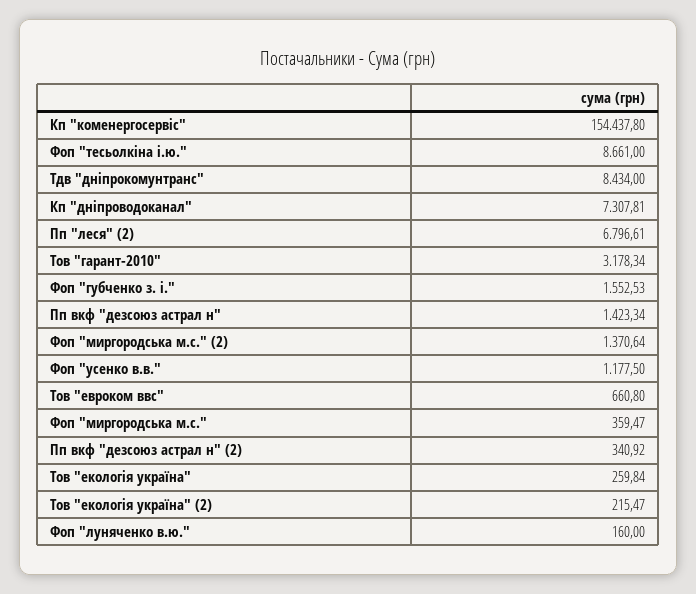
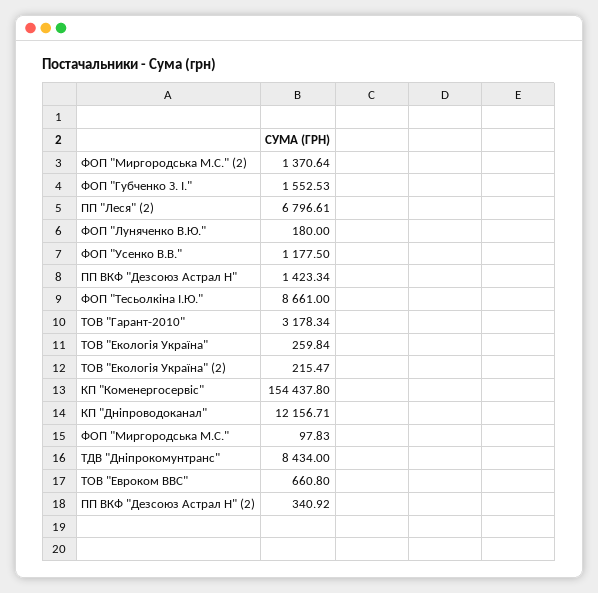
  {
    "Кп \"коменергосервіс\"": 154437.8,
    "Фоп \"тесьолкіна і.ю.\"": 8661,
    "Тдв \"дніпрокомунтранс\"": 8434,
-   "Кп \"дніпроводоканал\"": 7307.81,
+   "Кп \"дніпроводоканал\"": 12156.71,
    "Пп \"леся\" (2)": 6796.61,
    "Тов \"гарант-2010\"": 3178.34,
    "Фоп \"губченко з. і.\"": 1552.53,
    "Пп вкф \"дезсоюз астрал н\"": 1423.34,
    "Фоп \"миргородська м.с.\" (2)": 1370.64,
    "Фоп \"усенко в.в.\"": 1177.5,
    "Тов \"евроком ввс\"": 660.8,
-   "Фоп \"миргородська м.с.\"": 359.47,
+   "Фоп \"миргородська м.с.\"": 97.83,
    "Пп вкф \"дезсоюз астрал н\" (2)": 340.92,
    "Тов \"екологія україна\"": 259.84,
    "Тов \"екологія україна\" (2)": 215.47,
-   "Фоп \"луняченко в.ю.\"": 160
+   "Фоп \"луняченко в.ю.\"": 180
  }

